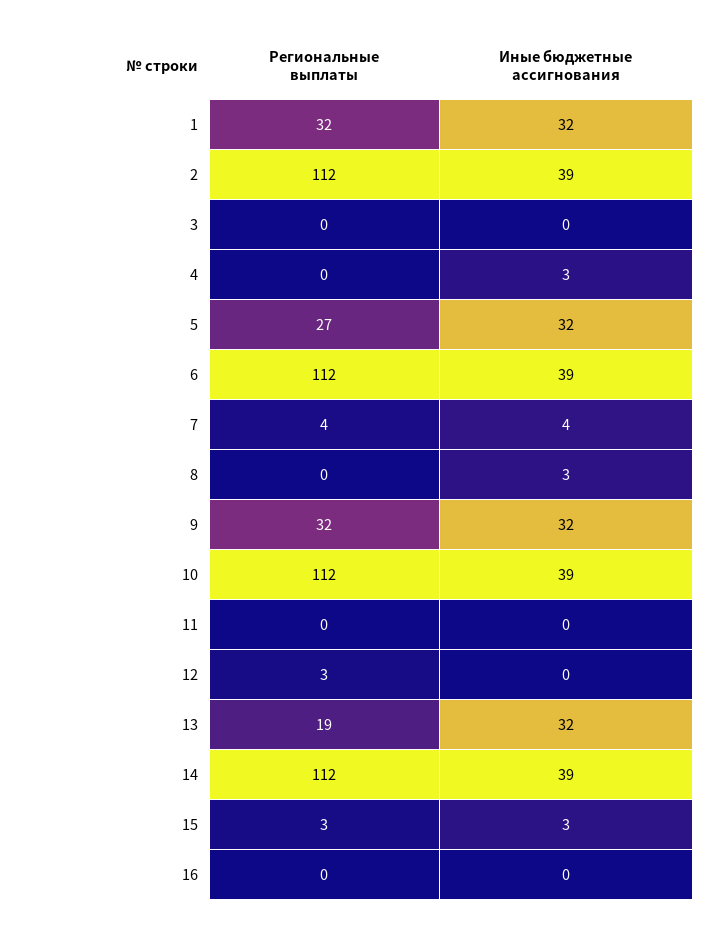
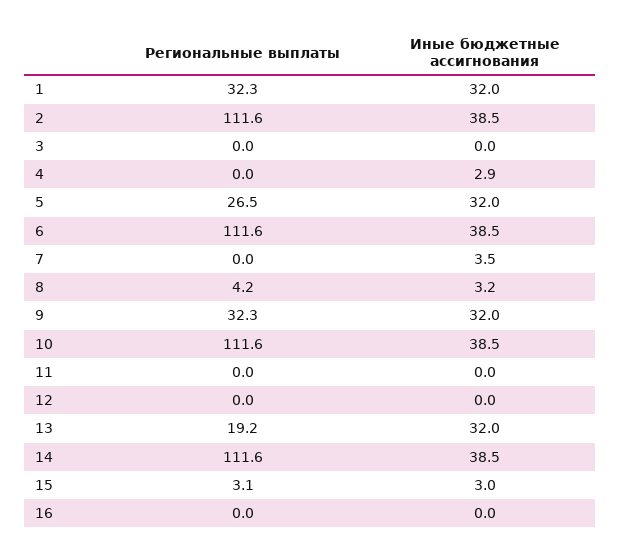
  {
    "Региональные выплаты": {
      "1": 32.3,
      "2": 111.6,
      "3": 0,
      "4": 0,
      "5": 26.5,
      "6": 111.6,
-     "7": 4,
+     "7": 0,
-     "8": 0,
+     "8": 4.2,
      "9": 32.3,
      "10": 111.6,
      "11": 0,
-     "12": 3,
+     "12": 0,
      "13": 19.2,
      "14": 111.6,
      "15": 3.1,
      "16": 0
    },
    "Иные бюджетные ассигнования": {
      "1": 32,
      "2": 38.5,
      "3": 0,
      "4": 2.9,
      "5": 32,
      "6": 38.5,
      "7": 3.5,
      "8": 3.2,
      "9": 32,
      "10": 38.5,
      "11": 0,
      "12": 0,
      "13": 32,
      "14": 38.5,
      "15": 3,
      "16": 0
    }
  }

